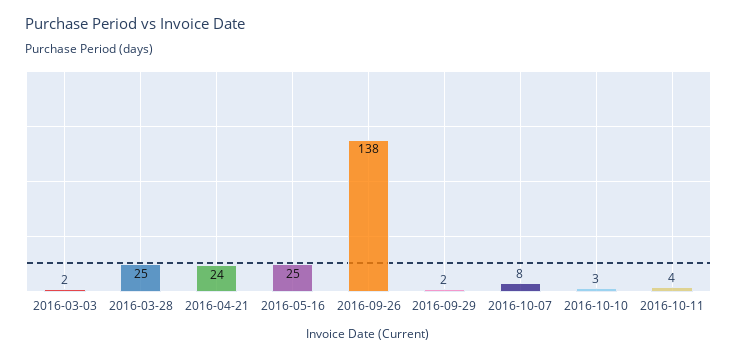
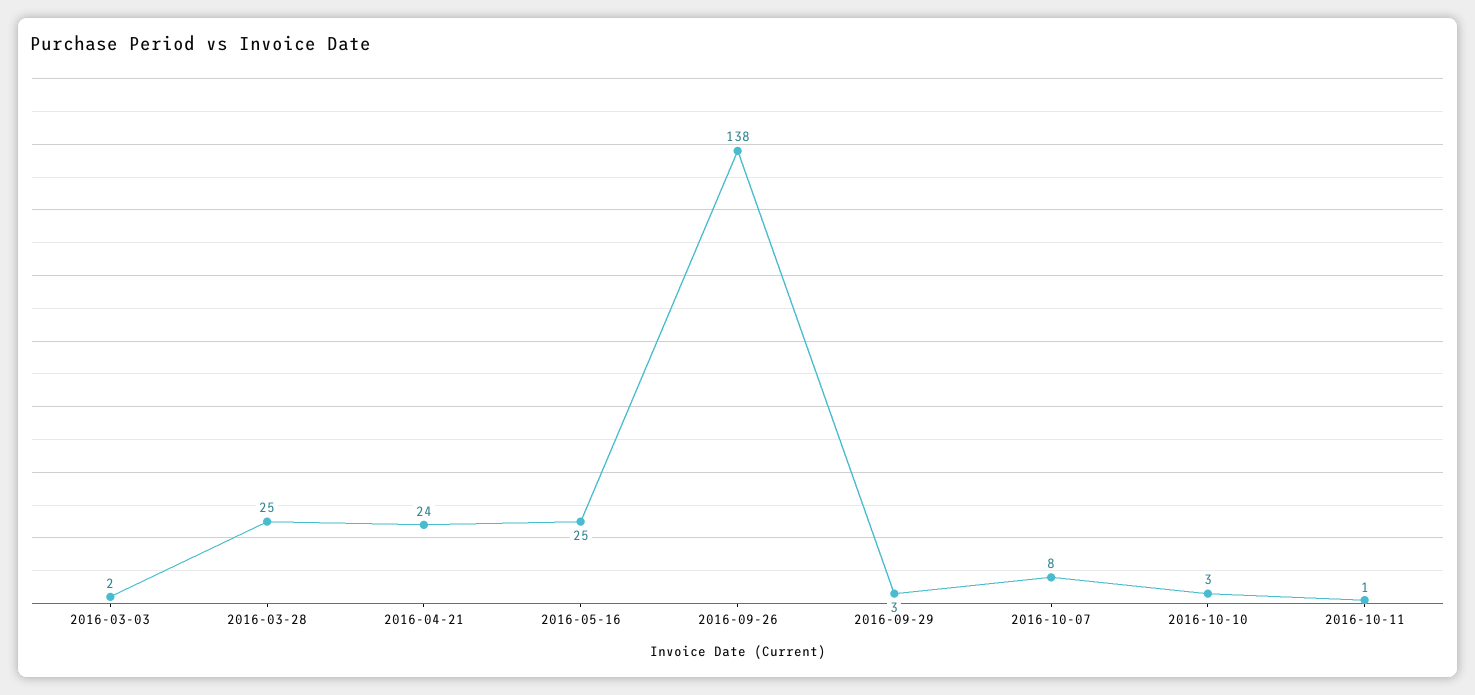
  {
    "2016-03-03": 2,
    "2016-03-28": 25,
    "2016-04-21": 24,
    "2016-05-16": 25,
    "2016-09-26": 138,
-   "2016-09-29": 2,
+   "2016-09-29": 3,
    "2016-10-07": 8,
    "2016-10-10": 3,
-   "2016-10-11": 4
+   "2016-10-11": 1
  }

